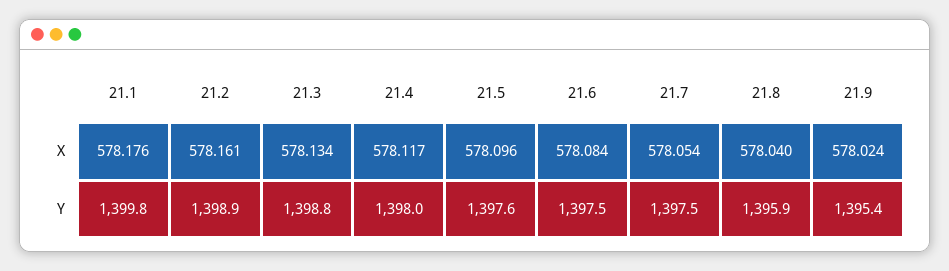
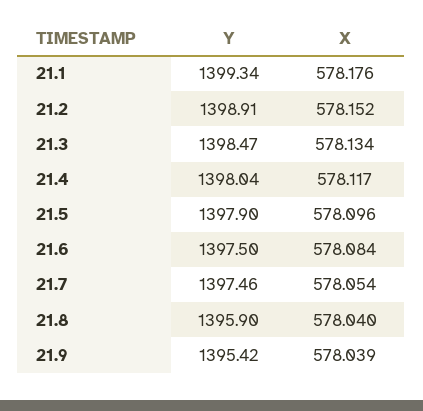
  {
    "21.1": {
      "X": 578.176,
-     "Y": 1399.8
+     "Y": 1399.34
    },
    "21.2": {
-     "X": 578.161,
+     "X": 578.152,
      "Y": 1398.91
    },
    "21.3": {
      "X": 578.134,
-     "Y": 1398.8
+     "Y": 1398.47
    },
    "21.4": {
      "X": 578.117,
      "Y": 1398.04
    },
    "21.5": {
      "X": 578.096,
-     "Y": 1397.6
+     "Y": 1397.9
    },
    "21.6": {
      "X": 578.084,
      "Y": 1397.5
    },
    "21.7": {
      "X": 578.054,
      "Y": 1397.46
    },
    "21.8": {
      "X": 578.04,
      "Y": 1395.9
    },
    "21.9": {
-     "X": 578.024,
+     "X": 578.039,
      "Y": 1395.42
    }
  }

